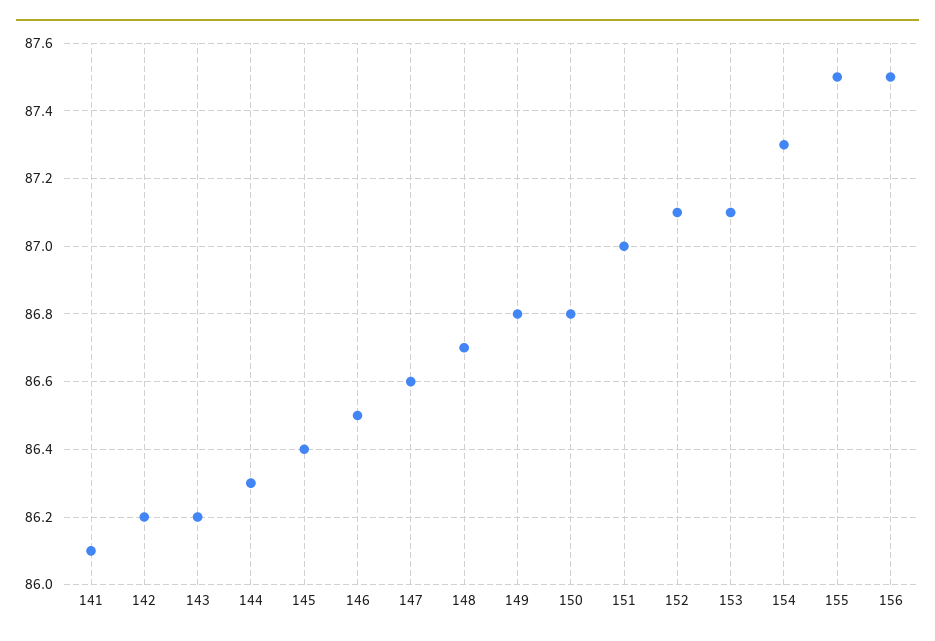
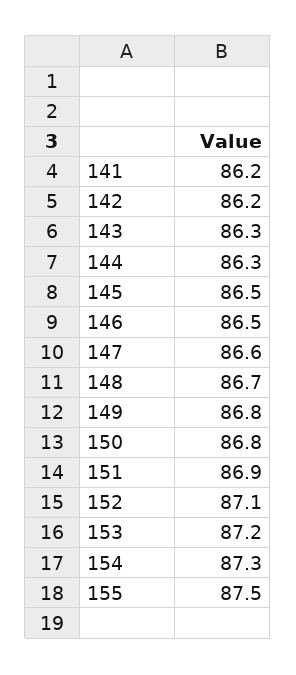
  {
-   "141": 86.1,
+   "141": 86.2,
    "142": 86.2,
-   "143": 86.2,
+   "143": 86.3,
    "144": 86.3,
-   "145": 86.4,
+   "145": 86.5,
    "146": 86.5,
    "147": 86.6,
    "148": 86.7,
    "149": 86.8,
    "150": 86.8,
-   "151": 87,
+   "151": 86.9,
    "152": 87.1,
-   "153": 87.1,
+   "153": 87.2,
    "154": 87.3,
-   "155": 87.5,
+   "155": 87.5
-   "156": 87.5
  }

